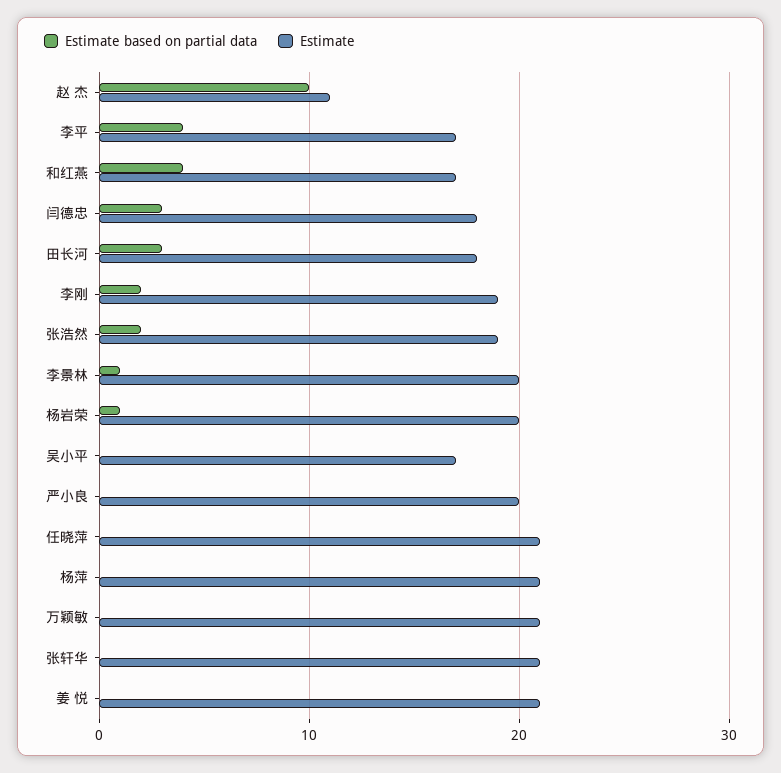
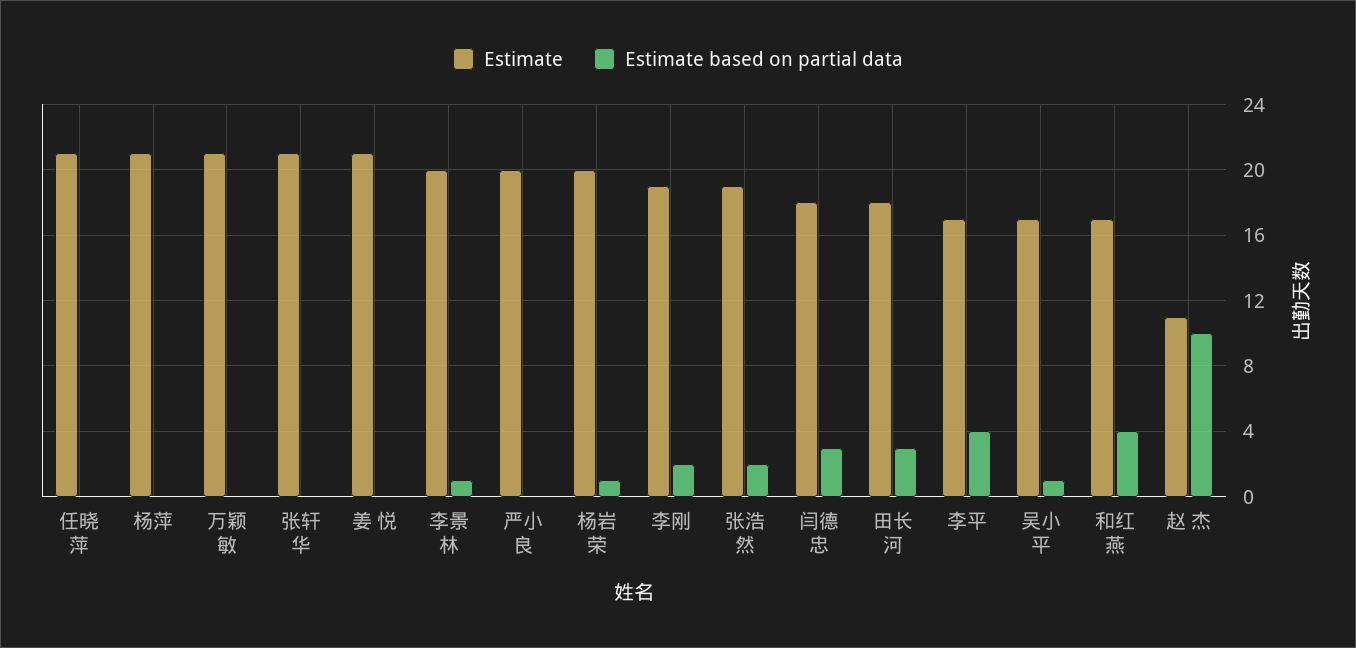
  {
    "Estimate based on partial data": {
      "赵 杰": 10,
      "李平": 4,
      "和红燕": 4,
      "闫德忠": 3,
      "田长河": 3,
      "李刚": 2,
      "张浩然": 2,
      "李景林": 1,
      "杨岩荣": 1,
-     "吴小平": 0,
+     "吴小平": 1,
      "严小良": 0,
      "任晓萍": 0,
      "杨萍": 0,
      "万颖敏": 0,
      "张轩华": 0,
      "姜 悦": 0
    },
    "Estimate": {
      "赵 杰": 11,
      "李平": 17,
      "和红燕": 17,
      "闫德忠": 18,
      "田长河": 18,
      "李刚": 19,
      "张浩然": 19,
      "李景林": 20,
      "杨岩荣": 20,
      "吴小平": 17,
      "严小良": 20,
      "任晓萍": 21,
      "杨萍": 21,
      "万颖敏": 21,
      "张轩华": 21,
      "姜 悦": 21
    }
  }

